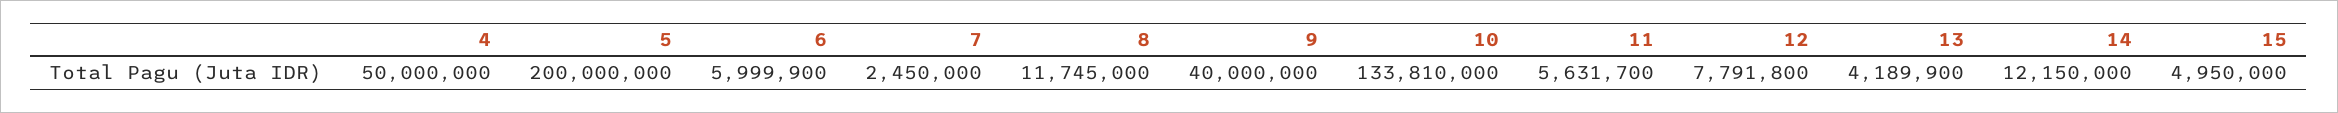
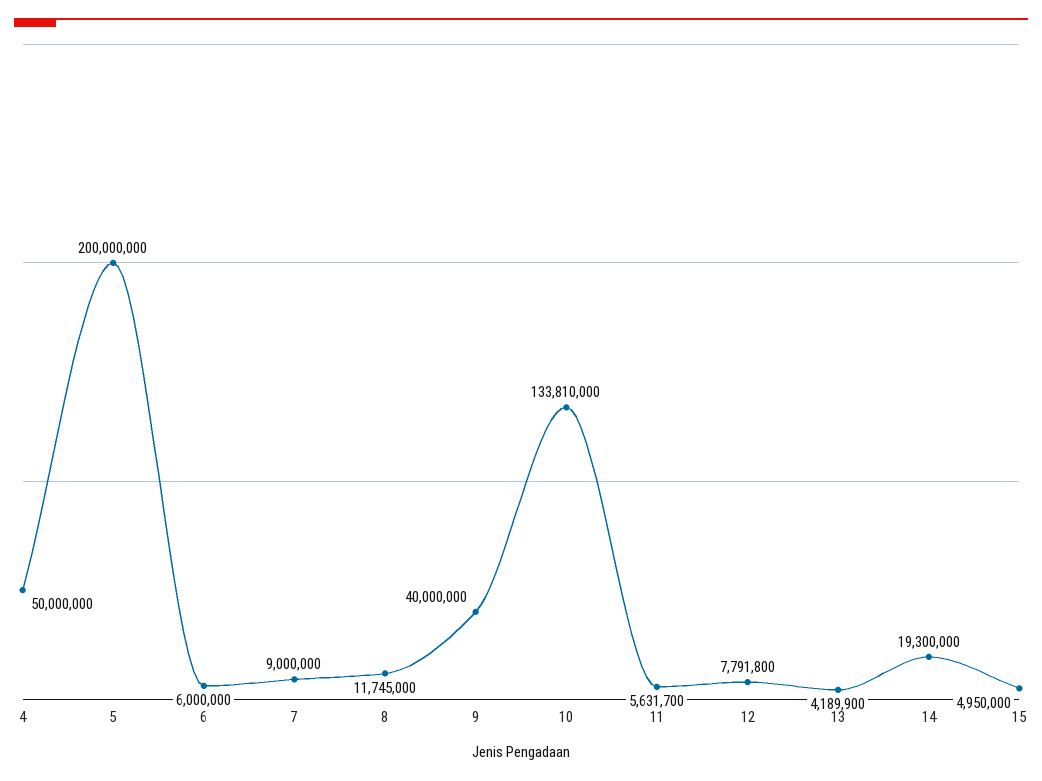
  {
    "4": 50000000,
    "5": 200000000,
-   "6": 5999900,
+   "6": 6000000,
-   "7": 2450000,
+   "7": 9000000,
    "8": 11745000,
    "9": 40000000,
    "10": 133810000,
    "11": 5631700,
    "12": 7791800,
    "13": 4189900,
-   "14": 12150000,
+   "14": 19300000,
    "15": 4950000
  }

